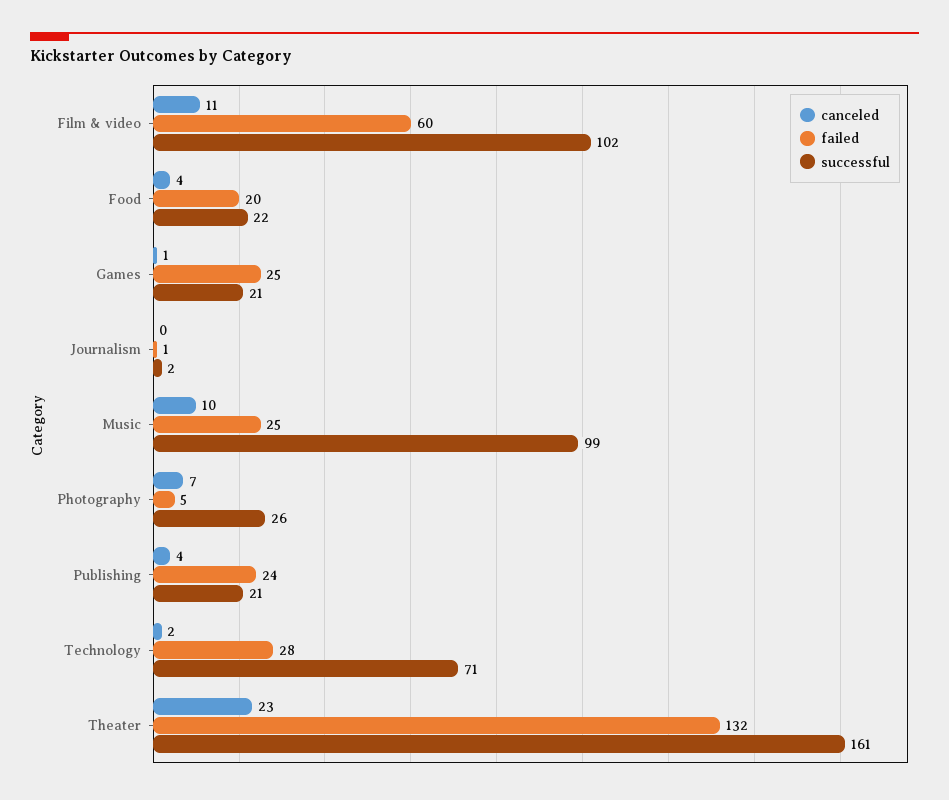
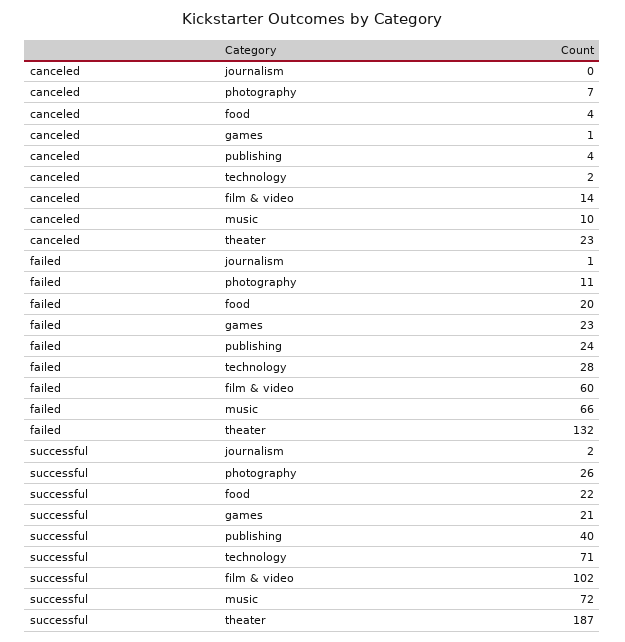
  {
    "canceled": {
-     "Film & video": 11,
+     "Film & video": 14,
      "Food": 4,
      "Games": 1,
      "Journalism": 0,
      "Music": 10,
      "Photography": 7,
      "Publishing": 4,
      "Technology": 2,
      "Theater": 23
    },
    "failed": {
      "Film & video": 60,
      "Food": 20,
-     "Games": 25,
+     "Games": 23,
      "Journalism": 1,
-     "Music": 25,
+     "Music": 66,
-     "Photography": 5,
+     "Photography": 11,
      "Publishing": 24,
      "Technology": 28,
      "Theater": 132
    },
    "successful": {
      "Film & video": 102,
      "Food": 22,
      "Games": 21,
      "Journalism": 2,
-     "Music": 99,
+     "Music": 72,
      "Photography": 26,
-     "Publishing": 21,
+     "Publishing": 40,
      "Technology": 71,
-     "Theater": 161
+     "Theater": 187
    }
  }

